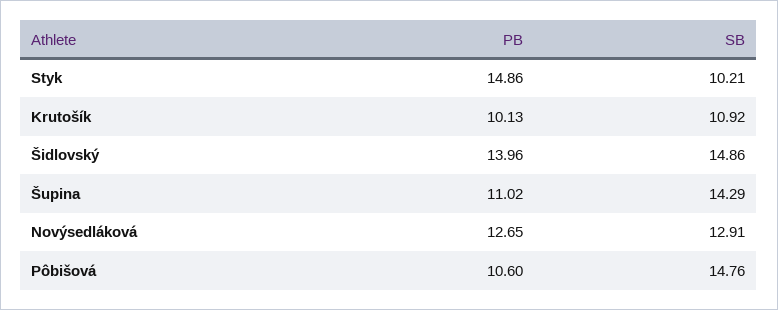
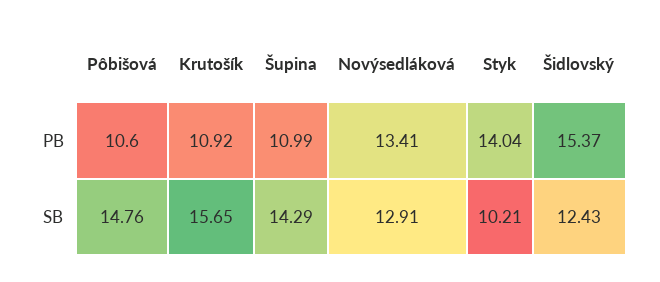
  {
    "PB": {
-     "Styk": 14.86,
+     "Styk": 14.04,
-     "Krutošík": 10.13,
+     "Krutošík": 10.92,
-     "Šidlovský": 13.96,
+     "Šidlovský": 15.37,
-     "Šupina": 11.02,
+     "Šupina": 10.99,
-     "Novýsedláková": 12.65,
+     "Novýsedláková": 13.41,
      "Pôbišová": 10.6
    },
    "SB": {
      "Styk": 10.21,
-     "Krutošík": 10.92,
+     "Krutošík": 15.65,
-     "Šidlovský": 14.86,
+     "Šidlovský": 12.43,
      "Šupina": 14.29,
      "Novýsedláková": 12.91,
      "Pôbišová": 14.76
    }
  }

